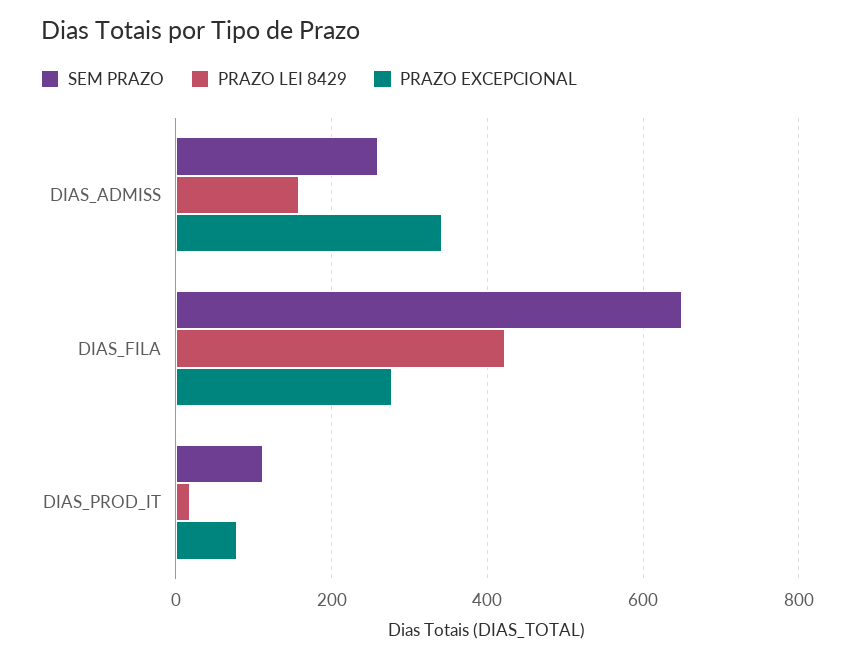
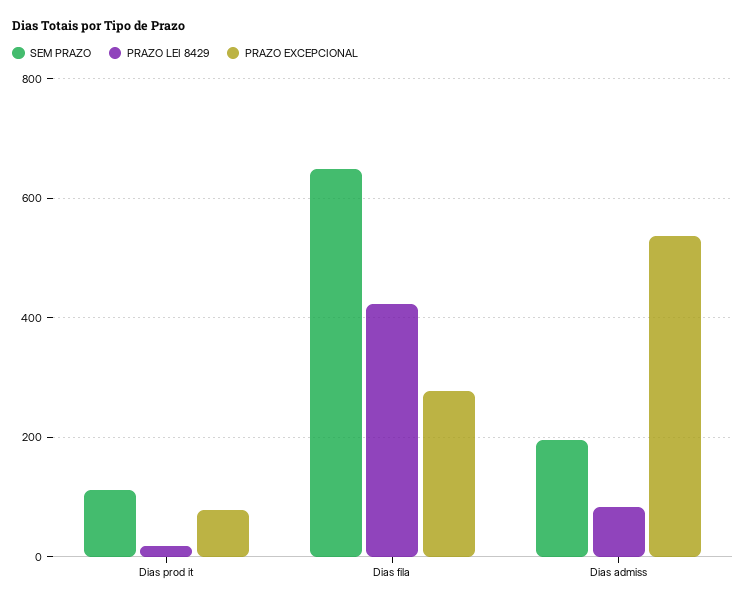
  {
    "SEM PRAZO": {
-     "DIAS_ADMISS": 260,
+     "DIAS_ADMISS": 200,
      "DIAS_FILA": 660,
      "DIAS_PROD_IT": 120
    },
    "PRAZO LEI 8429": {
-     "DIAS_ADMISS": 160,
+     "DIAS_ADMISS": 80,
      "DIAS_FILA": 420,
      "DIAS_PROD_IT": 20
    },
    "PRAZO EXCEPCIONAL": {
-     "DIAS_ADMISS": 340,
+     "DIAS_ADMISS": 540,
      "DIAS_FILA": 280,
      "DIAS_PROD_IT": 80
    }
  }

